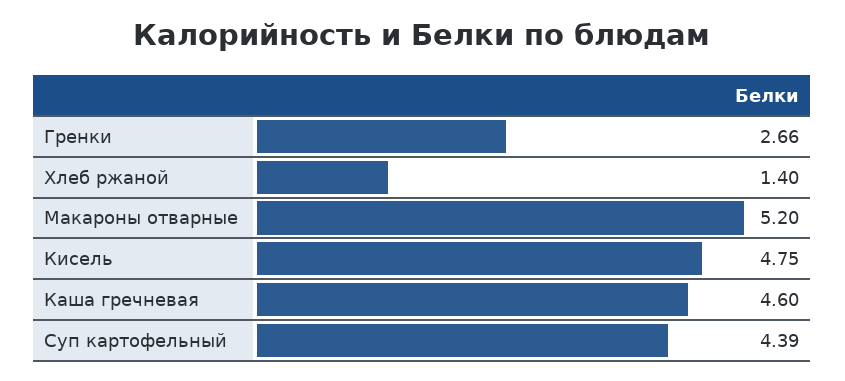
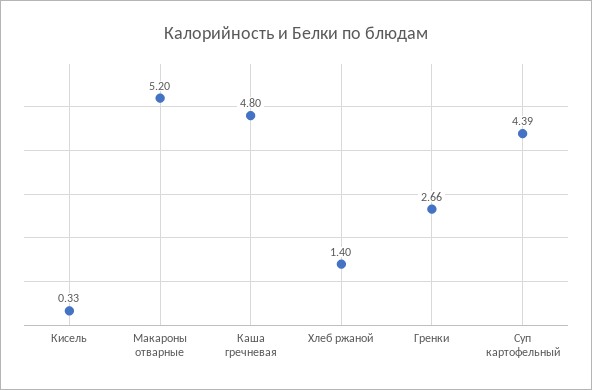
  {
    "Гренки": 2.66,
    "Хлеб ржаной": 1.4,
    "Макароны отварные": 5.2,
-   "Кисель": 4.75,
+   "Кисель": 0.33,
-   "Каша гречневая": 4.6,
+   "Каша гречневая": 4.8,
    "Суп картофельный": 4.39
  }

